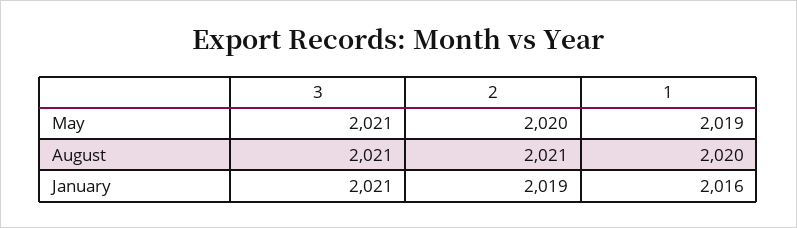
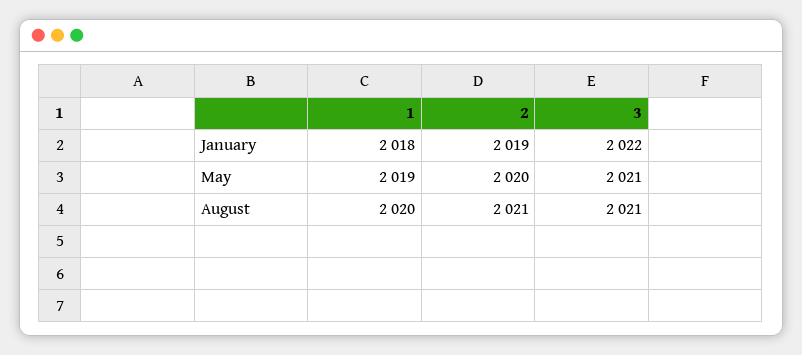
  {
    "3": {
      "May": 2021,
      "August": 2021,
-     "January": 2021
+     "January": 2022
    },
    "2": {
      "May": 2020,
      "August": 2021,
      "January": 2019
    },
    "1": {
      "May": 2019,
      "August": 2020,
-     "January": 2016
+     "January": 2018
    }
  }

